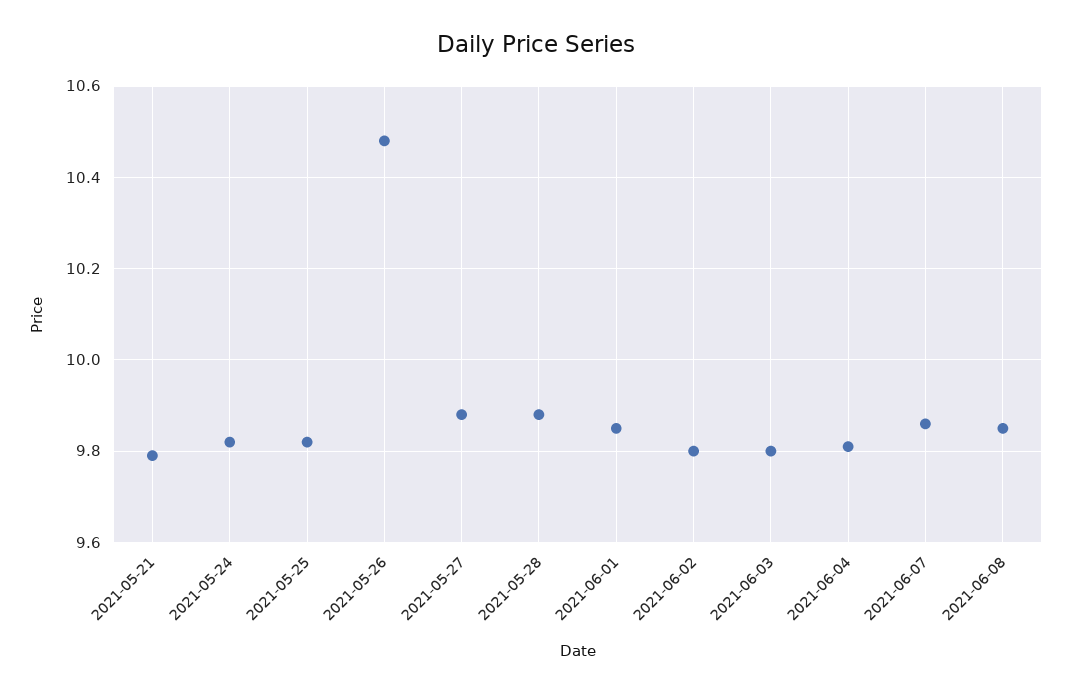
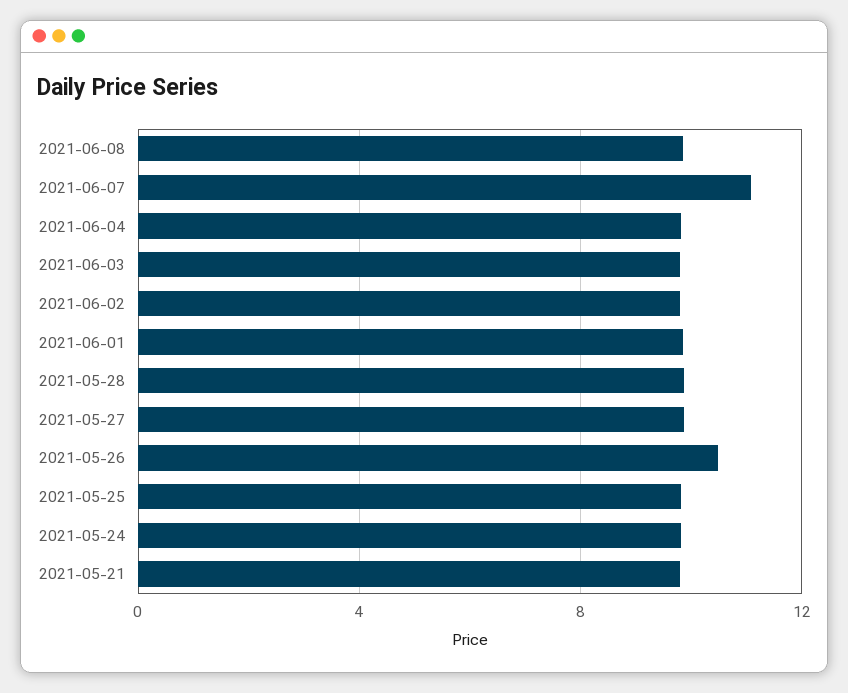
  {
    "2021-05-21": 9.8,
    "2021-05-24": 9.8,
    "2021-05-25": 9.8,
    "2021-05-26": 10.5,
    "2021-05-27": 9.9,
    "2021-05-28": 9.9,
    "2021-06-01": 9.85,
    "2021-06-02": 9.8,
    "2021-06-03": 9.8,
    "2021-06-04": 9.8,
-   "2021-06-07": 9.85,
+   "2021-06-07": 11,
    "2021-06-08": 9.85
  }

